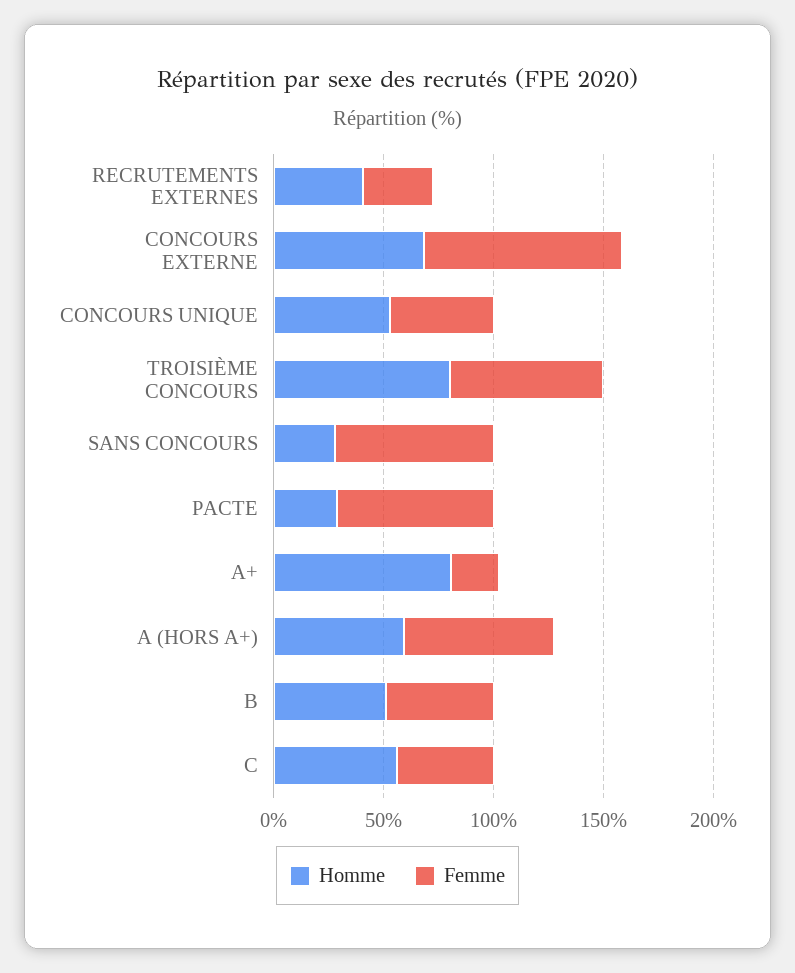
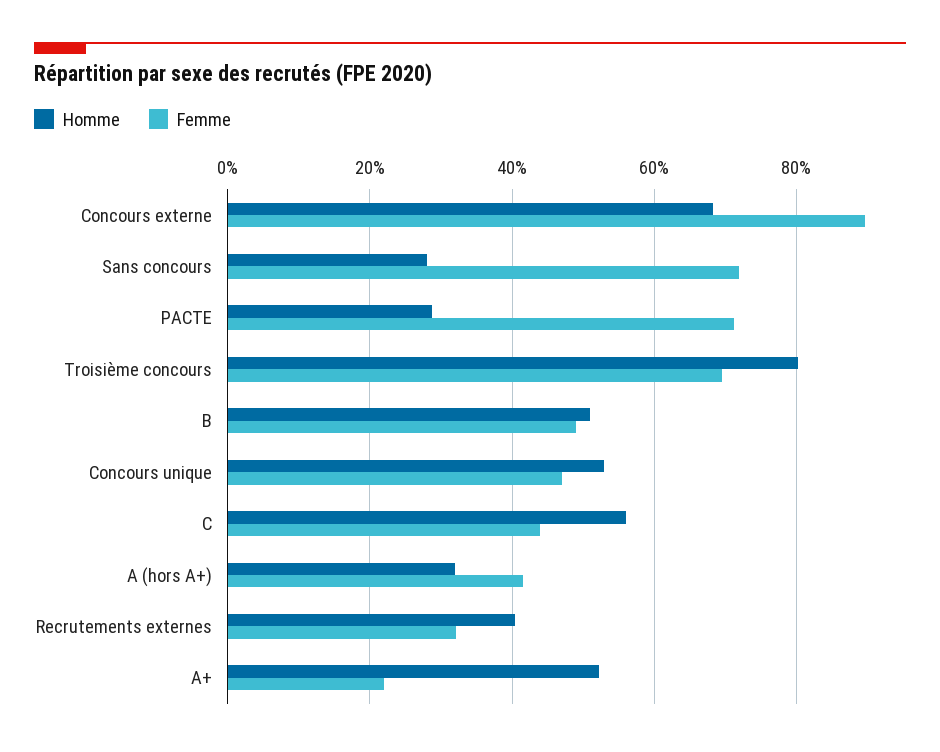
  {
    "Homme": {
      "RECRUTEMENTS EXTERNES": 40,
      "CONCOURS EXTERNE": 68,
      "CONCOURS UNIQUE": 52,
      "TROISIÈME CONCOURS": 80,
      "SANS CONCOURS": 28,
      "PACTE": 28,
-     "A+": 80,
+     "A+": 52,
-     "A (HORS A+)": 60,
+     "A (HORS A+)": 32,
      "B": 50,
      "C": 56
    },
    "Femme": {
      "RECRUTEMENTS EXTERNES": 32,
      "CONCOURS EXTERNE": 90,
      "CONCOURS UNIQUE": 48,
      "TROISIÈME CONCOURS": 70,
      "SANS CONCOURS": 72,
      "PACTE": 72,
      "A+": 22,
-     "A (HORS A+)": 70,
+     "A (HORS A+)": 42,
      "B": 50,
      "C": 44
    }
  }

